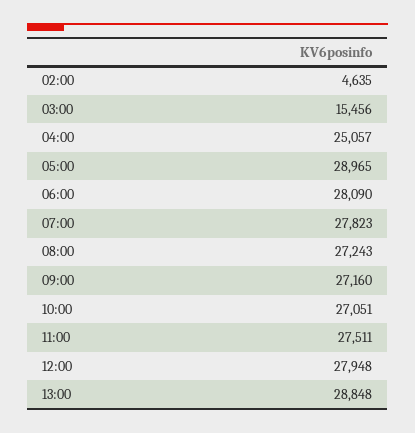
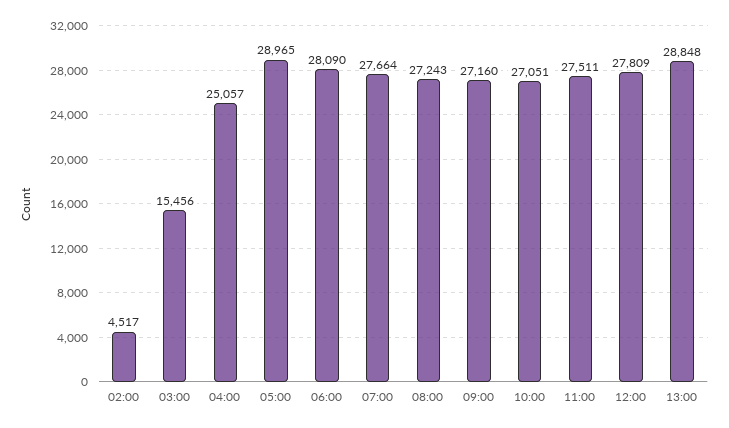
  {
-   "02:00": 4635,
+   "02:00": 4517,
    "03:00": 15456,
    "04:00": 25057,
    "05:00": 28965,
    "06:00": 28090,
-   "07:00": 27823,
+   "07:00": 27664,
    "08:00": 27243,
    "09:00": 27160,
    "10:00": 27051,
    "11:00": 27511,
-   "12:00": 27948,
+   "12:00": 27809,
    "13:00": 28848
  }

